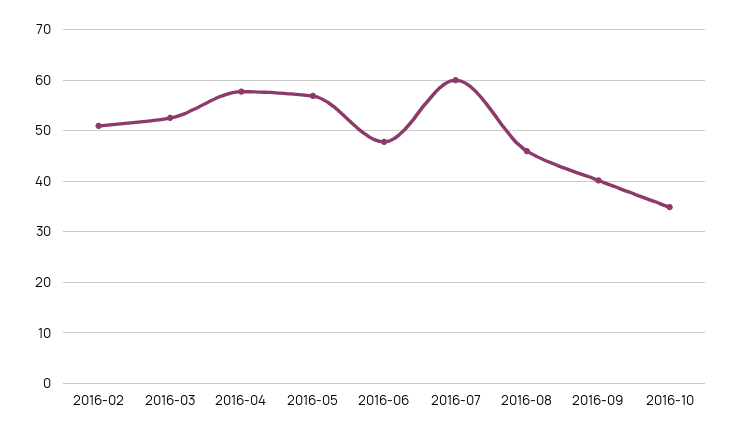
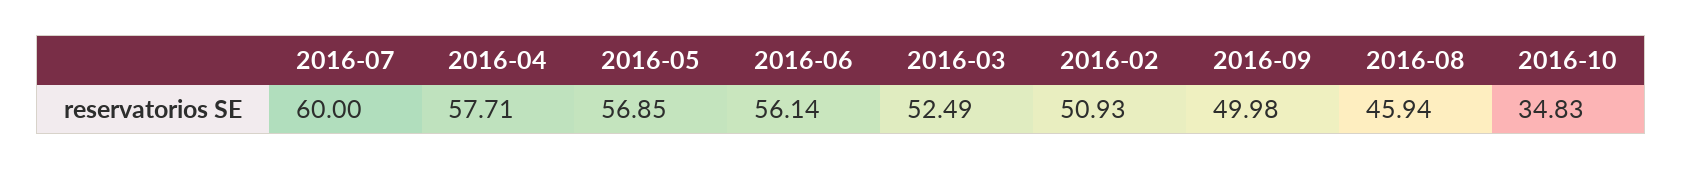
  {
    "2016-02": 50.93,
    "2016-03": 52.49,
    "2016-04": 57.71,
    "2016-05": 56.85,
-   "2016-06": 48,
+   "2016-06": 56.14,
    "2016-07": 60,
    "2016-08": 45.94,
-   "2016-09": 40,
+   "2016-09": 49.98,
    "2016-10": 34.83
  }

